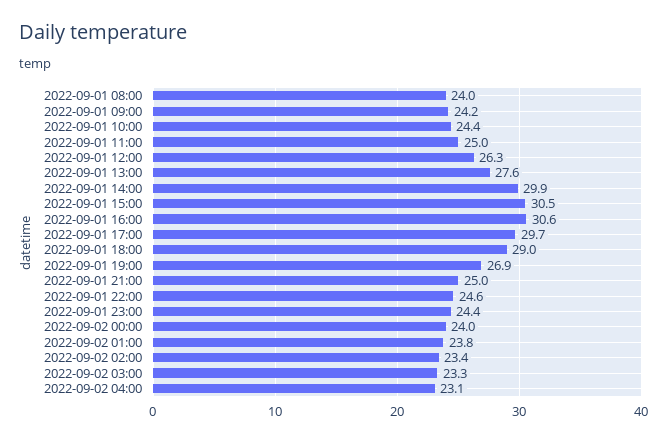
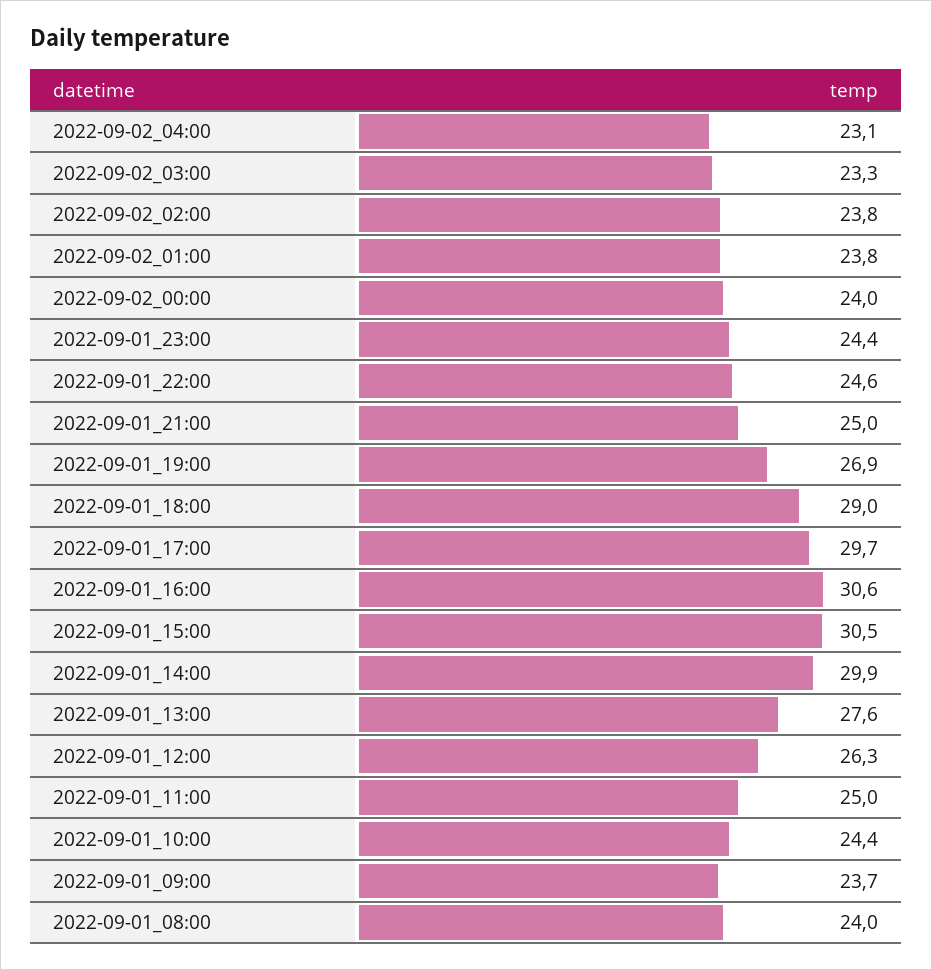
  {
    "2022-09-01 08:00": 24,
-   "2022-09-01 09:00": 24.2,
+   "2022-09-01 09:00": 23.7,
    "2022-09-01 10:00": 24.4,
    "2022-09-01 11:00": 25,
    "2022-09-01 12:00": 26.3,
    "2022-09-01 13:00": 27.6,
    "2022-09-01 14:00": 29.9,
    "2022-09-01 15:00": 30.5,
    "2022-09-01 16:00": 30.6,
    "2022-09-01 17:00": 29.7,
    "2022-09-01 18:00": 29,
    "2022-09-01 19:00": 26.9,
    "2022-09-01 21:00": 25,
    "2022-09-01 22:00": 24.6,
    "2022-09-01 23:00": 24.4,
    "2022-09-02 00:00": 24,
    "2022-09-02 01:00": 23.8,
-   "2022-09-02 02:00": 23.4,
+   "2022-09-02 02:00": 23.8,
    "2022-09-02 03:00": 23.3,
    "2022-09-02 04:00": 23.1
  }

